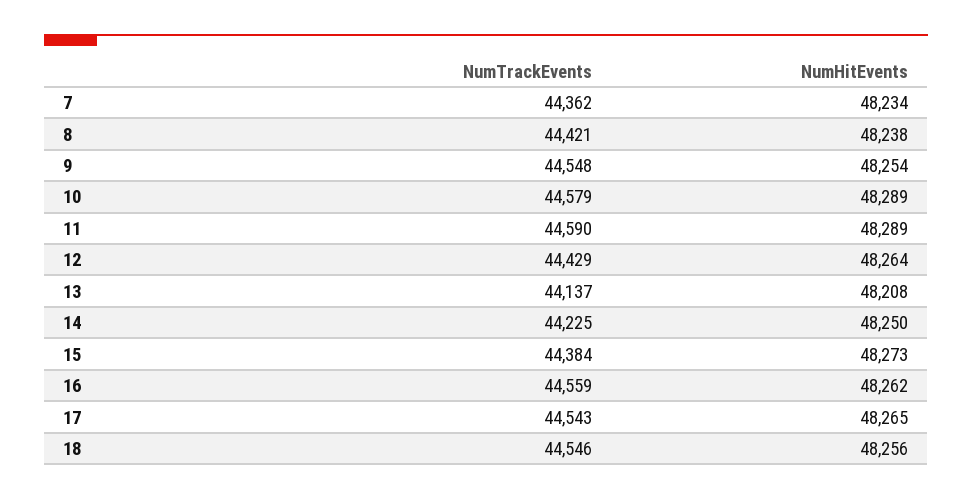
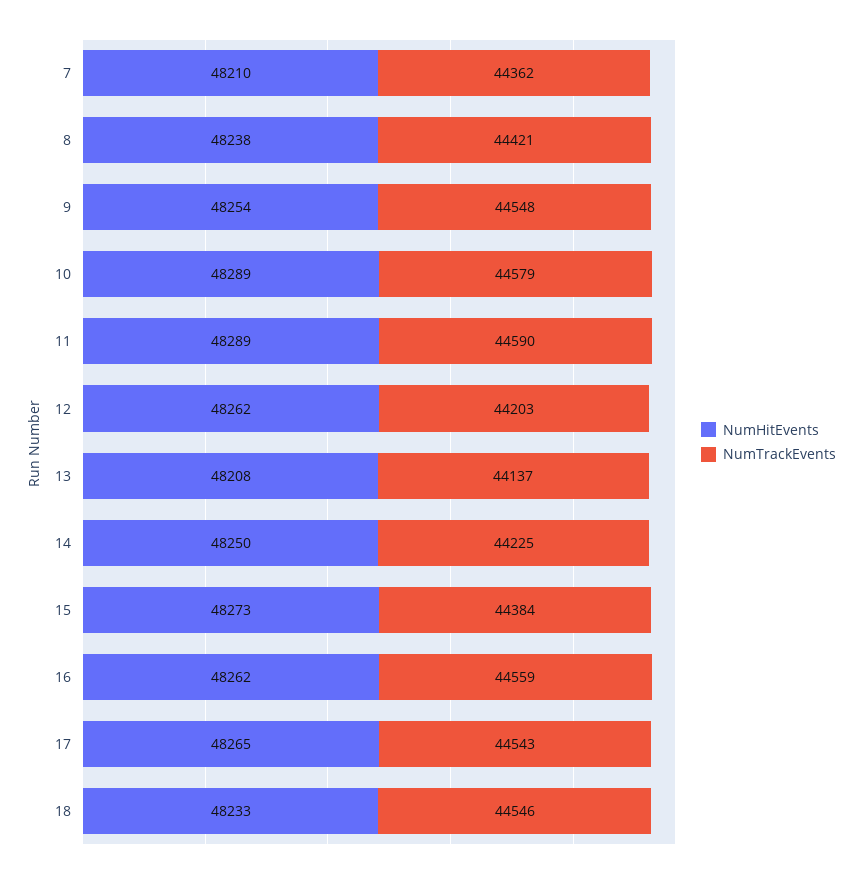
  {
    "NumTrackEvents": {
      "7": 44362,
      "8": 44421,
      "9": 44548,
      "10": 44579,
      "11": 44590,
-     "12": 44429,
+     "12": 44203,
      "13": 44137,
      "14": 44225,
      "15": 44384,
      "16": 44559,
      "17": 44543,
      "18": 44546
    },
    "NumHitEvents": {
-     "7": 48234,
+     "7": 48210,
      "8": 48238,
      "9": 48254,
      "10": 48289,
      "11": 48289,
-     "12": 48264,
+     "12": 48262,
      "13": 48208,
      "14": 48250,
      "15": 48273,
      "16": 48262,
      "17": 48265,
-     "18": 48256
+     "18": 48233
    }
  }

